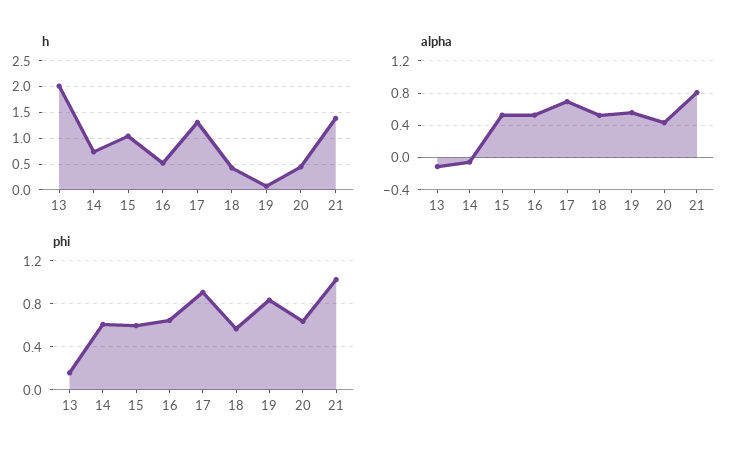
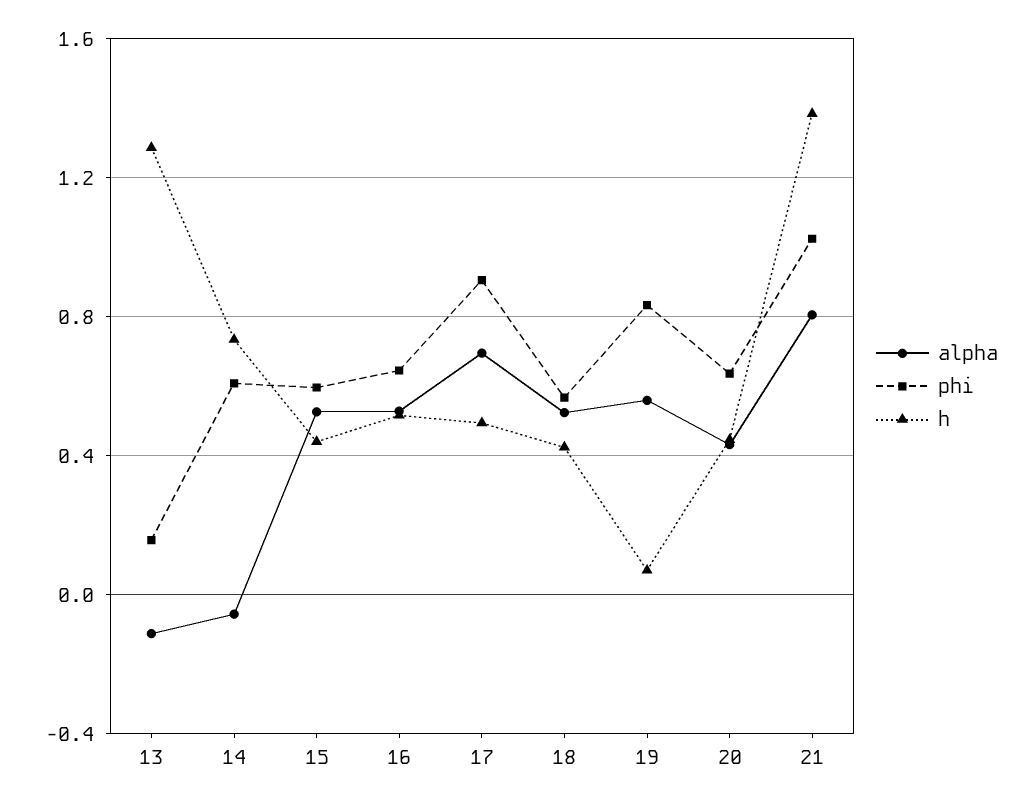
  {
    "h": {
-     "13": 2,
+     "13": 1.3,
      "14": 0.75,
-     "15": 1,
+     "15": 0.45,
      "16": 0.5,
-     "17": 1.25,
+     "17": 0.5,
      "18": 0.45,
      "19": 0.05,
      "20": 0.45,
      "21": 1.4
    },
    "alpha": {
      "13": -0.1,
      "14": -0.05,
      "15": 0.55,
      "16": 0.55,
      "17": 0.7,
      "18": 0.55,
      "19": 0.55,
      "20": 0.45,
      "21": 0.8
    },
    "phi": {
      "13": 0.15,
      "14": 0.6,
      "15": 0.6,
      "16": 0.65,
      "17": 0.9,
      "18": 0.55,
      "19": 0.85,
      "20": 0.65,
      "21": 1.05
    }
  }

